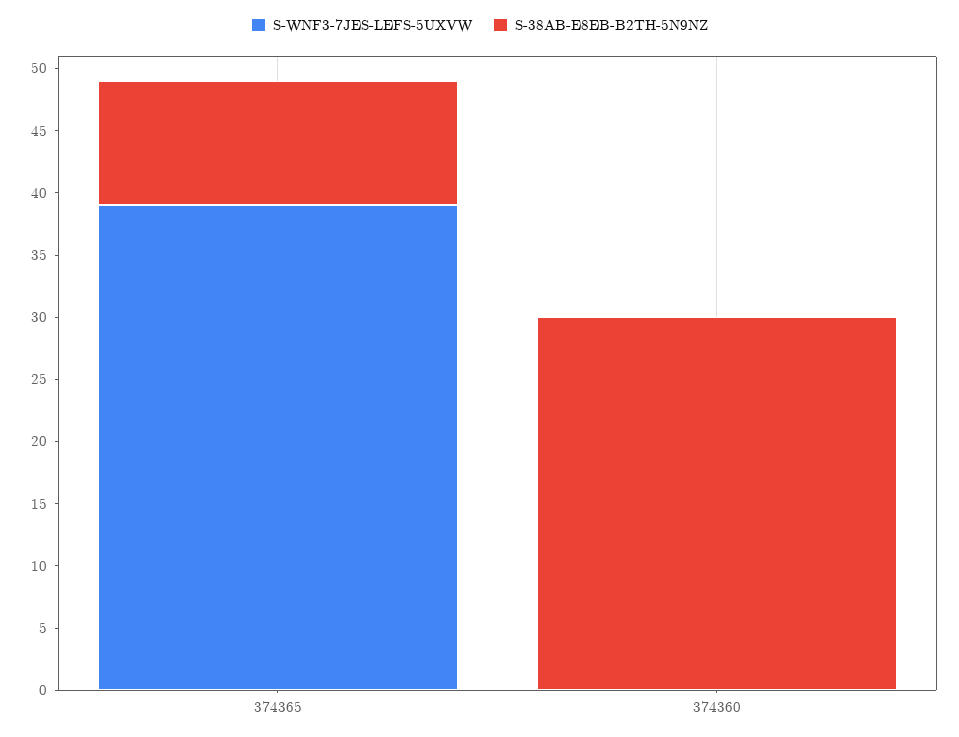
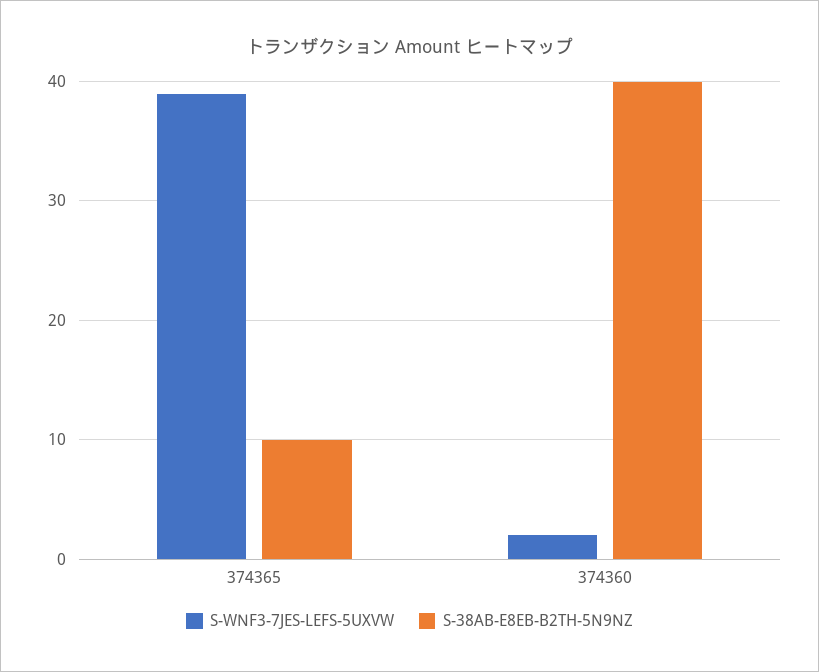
  {
    "S-WNF3-7JES-LEFS-5UXVW": {
      "374365": 39,
-     "374360": 0
+     "374360": 2
    },
    "S-38AB-E8EB-B2TH-5N9NZ": {
      "374365": 10,
-     "374360": 30
+     "374360": 40
    }
  }

